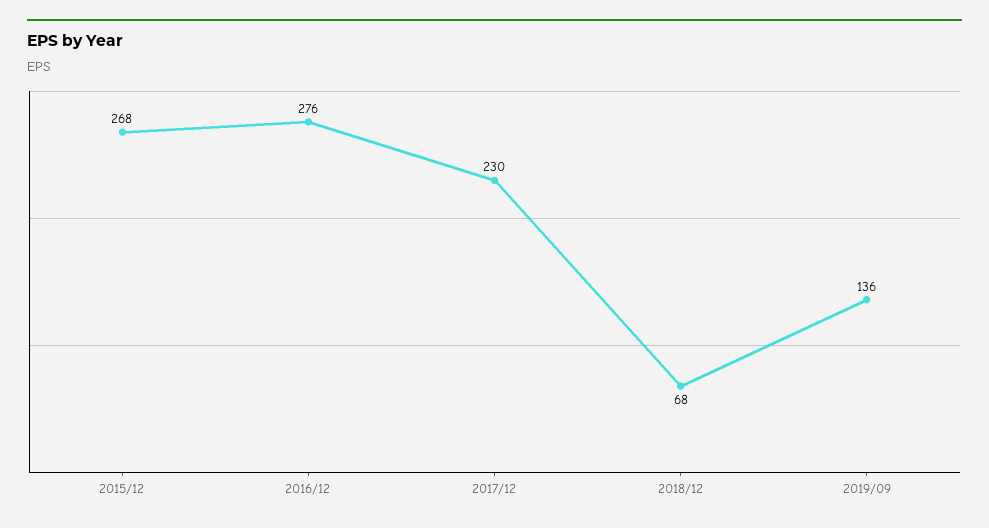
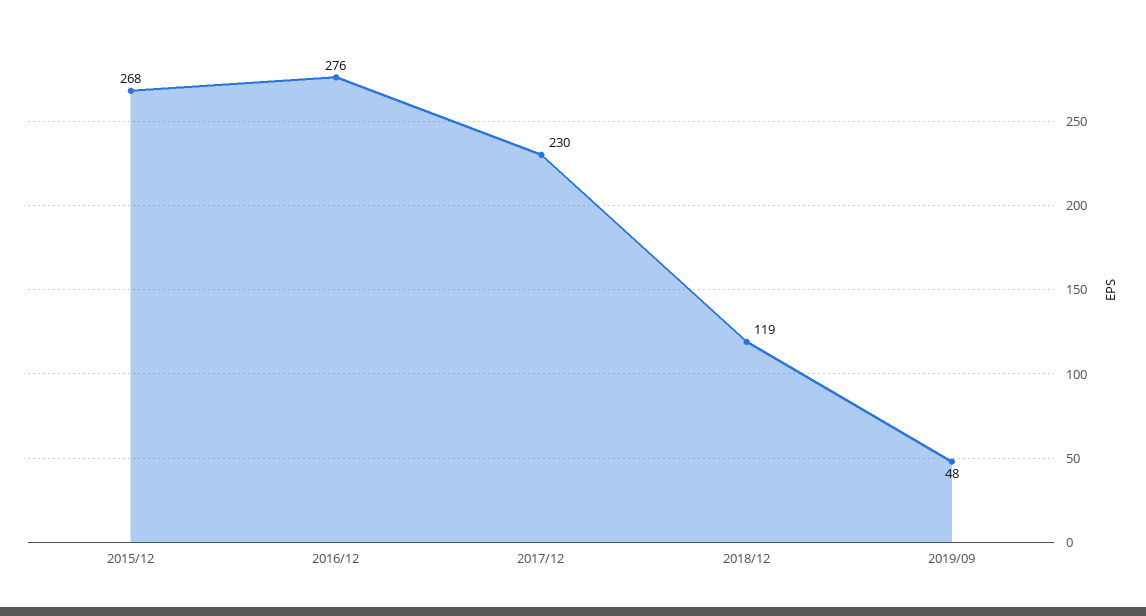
  {
    "2015/12": 268,
    "2016/12": 276,
    "2017/12": 230,
-   "2018/12": 68,
+   "2018/12": 119,
-   "2019/09": 136
+   "2019/09": 48
  }

